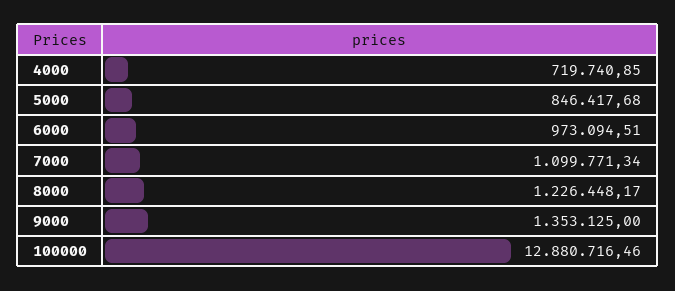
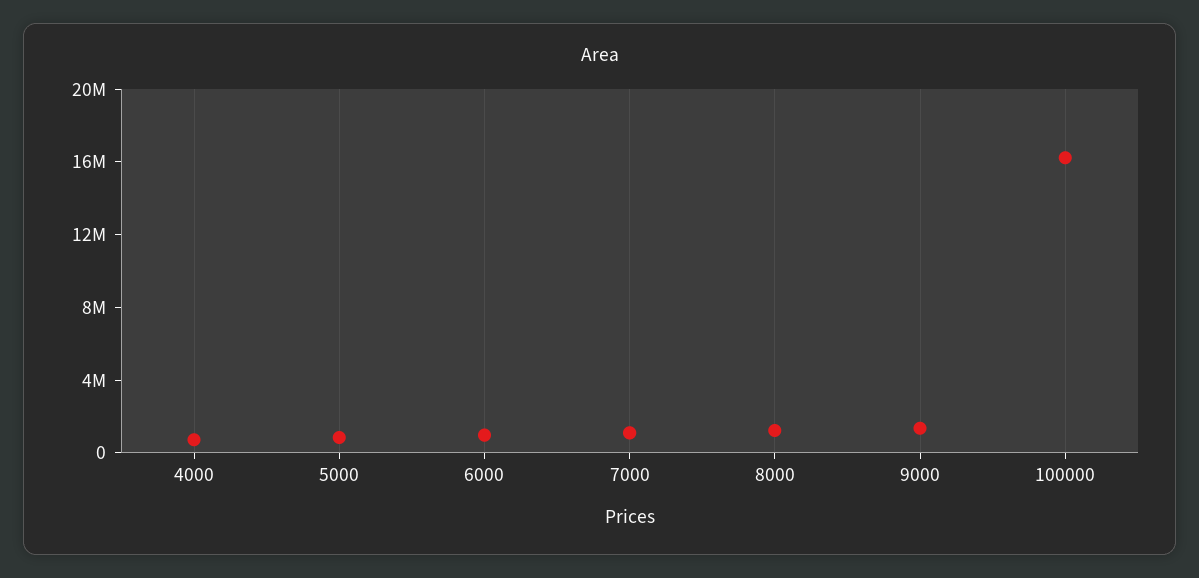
  {
    "4000": 719740.85,
    "5000": 846417.68,
    "6000": 973094.51,
    "7000": 1099771.34,
    "8000": 1226448.17,
    "9000": 1353125,
-   "100000": 12880716.46
+   "100000": 16000000
  }

